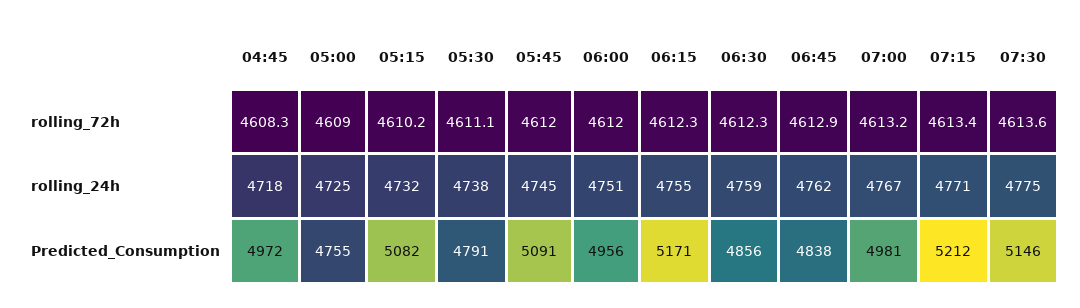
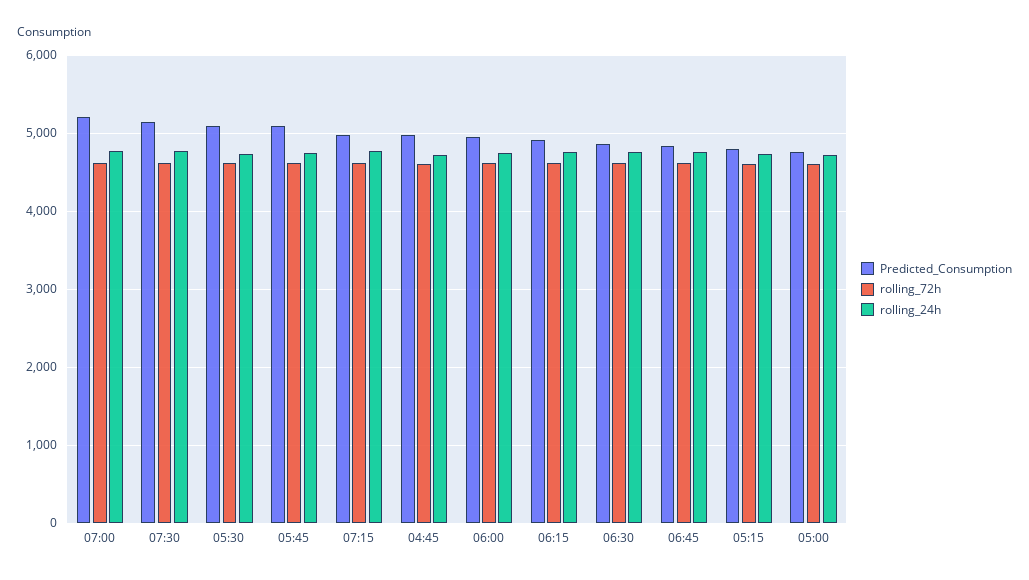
  {
    "rolling_72h": {
      "04:45": 4608.3,
      "05:00": 4609,
      "05:15": 4610.2,
      "05:30": 4611.1,
      "05:45": 4612,
      "06:00": 4612,
      "06:15": 4612.3,
      "06:30": 4612.3,
      "06:45": 4612.9,
      "07:00": 4613.2,
      "07:15": 4613.4,
      "07:30": 4613.6
    },
    "rolling_24h": {
      "04:45": 4718,
      "05:00": 4725,
      "05:15": 4732,
      "05:30": 4738,
      "05:45": 4745,
      "06:00": 4751,
      "06:15": 4755,
      "06:30": 4759,
      "06:45": 4762,
      "07:00": 4767,
      "07:15": 4771,
      "07:30": 4775
    },
    "Predicted_Consumption": {
      "04:45": 4972,
      "05:00": 4755,
-     "05:15": 5082,
+     "05:15": 4800,
-     "05:30": 4791,
+     "05:30": 5100,
      "05:45": 5091,
      "06:00": 4956,
-     "06:15": 5171,
+     "06:15": 4900,
      "06:30": 4856,
      "06:45": 4838,
-     "07:00": 4981,
+     "07:00": 5200,
-     "07:15": 5212,
+     "07:15": 5000,
      "07:30": 5146
    }
  }

